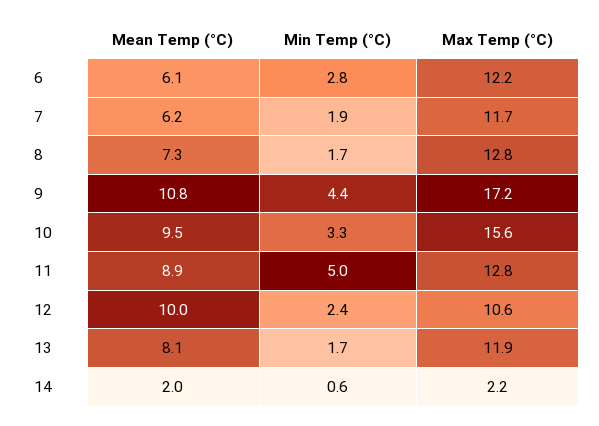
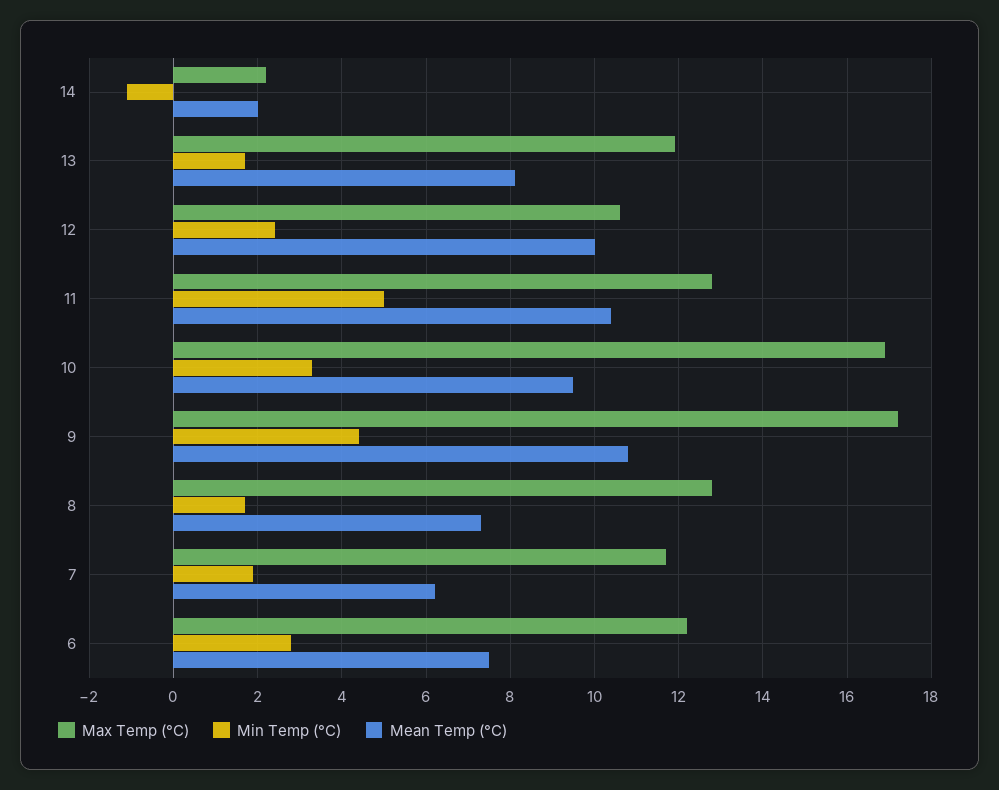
  {
    "Mean Temp (°C)": {
-     "6": 6.1,
+     "6": 7.5,
      "7": 6.2,
      "8": 7.3,
      "9": 10.8,
      "10": 9.5,
-     "11": 8.9,
+     "11": 10.5,
      "12": 10,
      "13": 8.1,
      "14": 2
    },
    "Min Temp (°C)": {
      "6": 2.8,
      "7": 1.9,
      "8": 1.7,
      "9": 4.4,
      "10": 3.3,
      "11": 5,
      "12": 2.4,
      "13": 1.7,
-     "14": 0.6
+     "14": -1
    },
    "Max Temp (°C)": {
      "6": 12.2,
      "7": 11.7,
      "8": 12.8,
      "9": 17.2,
-     "10": 15.6,
+     "10": 17,
      "11": 12.8,
      "12": 10.6,
      "13": 11.9,
      "14": 2.2
    }
  }

